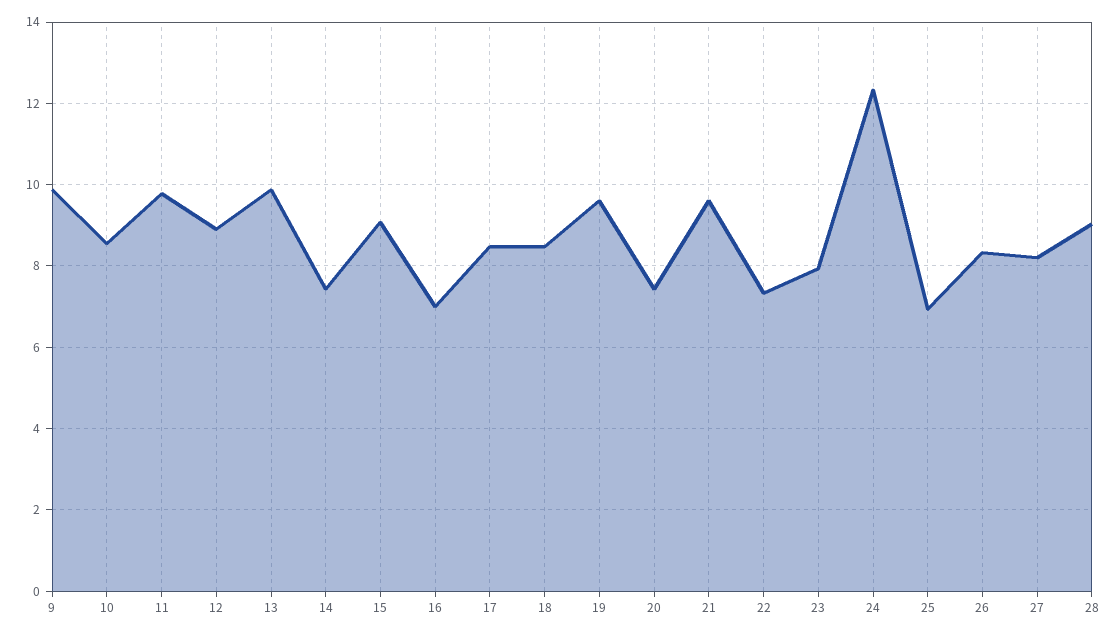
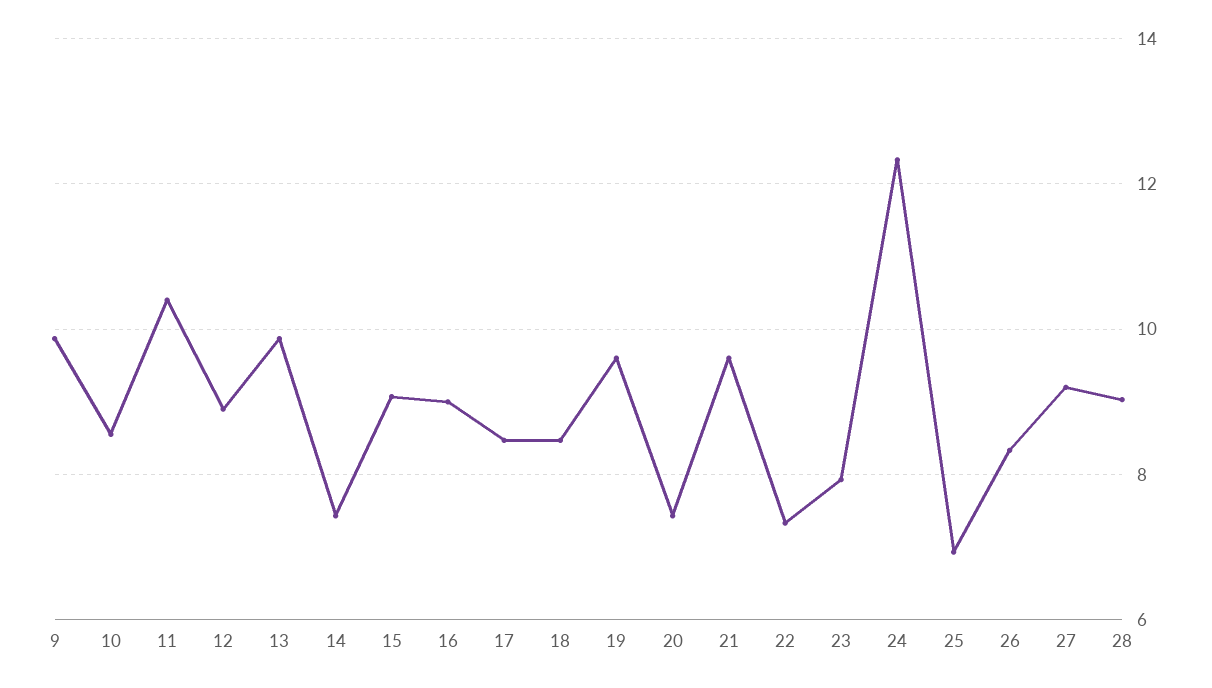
  {
    "9": 9.8,
    "10": 8.6,
-   "11": 9.8,
+   "11": 10.4,
    "12": 9,
    "13": 9.8,
    "14": 7.4,
    "15": 9,
-   "16": 7,
+   "16": 9,
    "17": 8.4,
    "18": 8.4,
    "19": 9.6,
    "20": 7.4,
    "21": 9.6,
    "22": 7.4,
    "23": 8,
    "24": 12.4,
    "25": 7,
    "26": 8.4,
-   "27": 8.2,
+   "27": 9.2,
    "28": 9
  }

